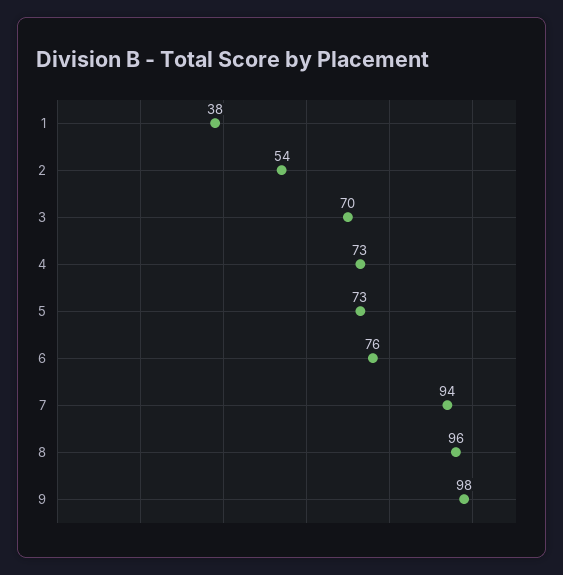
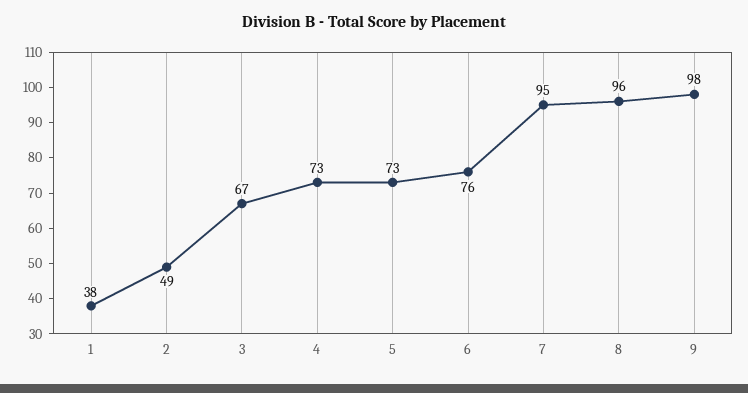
  {
    "1": 38,
-   "2": 54,
+   "2": 49,
-   "3": 70,
+   "3": 67,
    "4": 73,
    "5": 73,
    "6": 76,
-   "7": 94,
+   "7": 95,
    "8": 96,
    "9": 98
  }

